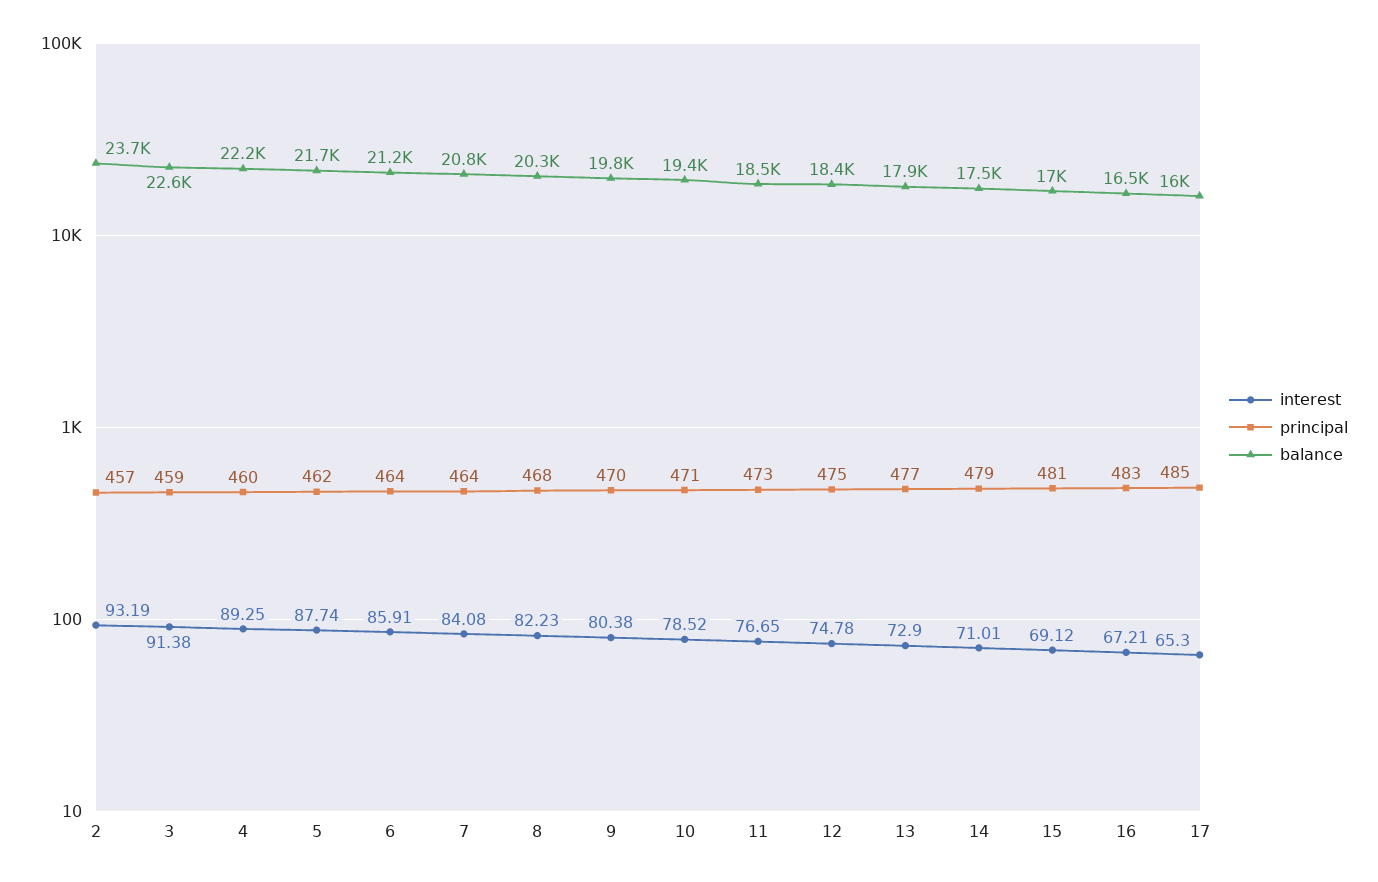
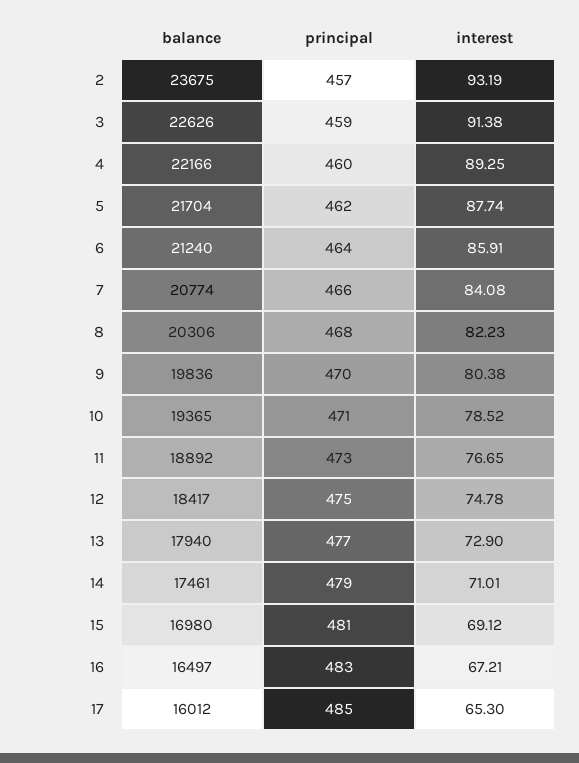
  {
    "interest": {
      "2": 93.19,
      "3": 91.38,
      "4": 89.25,
      "5": 87.74,
      "6": 85.91,
      "7": 84.08,
      "8": 82.23,
      "9": 80.38,
      "10": 78.52,
      "11": 76.65,
      "12": 74.78,
      "13": 72.9,
      "14": 71.01,
      "15": 69.12,
      "16": 67.21,
      "17": 65.3
    },
    "principal": {
      "2": 457,
      "3": 459,
      "4": 460,
      "5": 462,
      "6": 464,
-     "7": 464,
+     "7": 466,
      "8": 468,
      "9": 470,
      "10": 471,
      "11": 473,
      "12": 475,
      "13": 477,
      "14": 479,
      "15": 481,
      "16": 483,
      "17": 485
    },
    "balance": {
      "2": 23675,
      "3": 22626,
      "4": 22166,
      "5": 21704,
      "6": 21240,
      "7": 20774,
      "8": 20306,
      "9": 19836,
      "10": 19365,
-     "11": 18500,
+     "11": 18892,
      "12": 18417,
      "13": 17940,
      "14": 17461,
      "15": 16980,
      "16": 16497,
      "17": 16012
    }
  }

